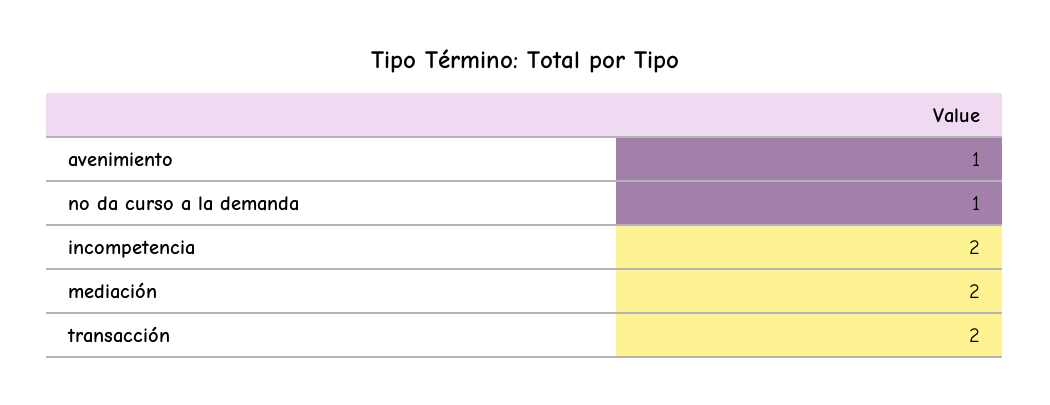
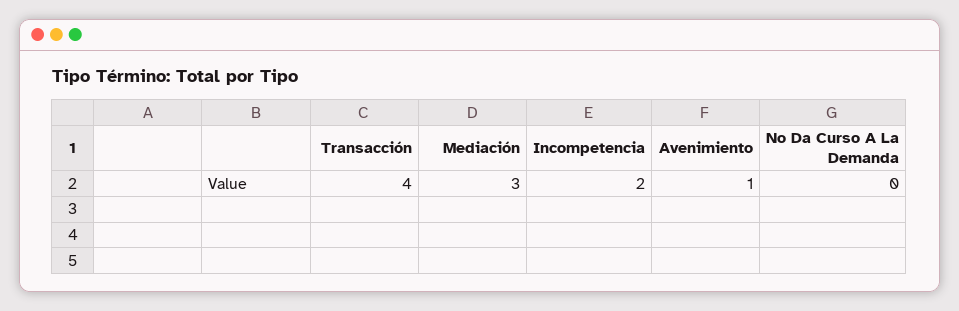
  {
    "avenimiento": 1,
-   "no da curso a la demanda": 1,
+   "no da curso a la demanda": 0,
    "incompetencia": 2,
-   "mediación": 2,
+   "mediación": 3,
-   "transacción": 2
+   "transacción": 4
  }

